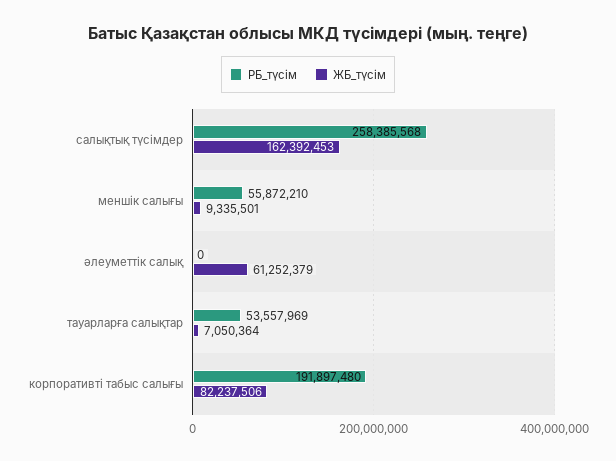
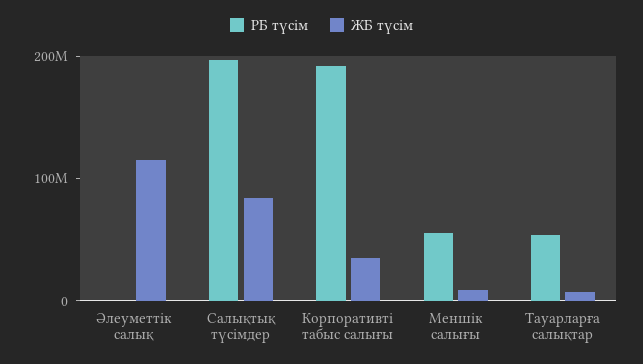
  {
    "РБ_түсім": {
-     "салықтық түсімдер": 258385568,
+     "салықтық түсімдер": 200000000,
      "меншік салығы": 55872210,
      "әлеуметтік салық": 0,
      "тауарларға салықтар": 53557969,
      "корпоративті табыс салығы": 191897480
    },
    "ЖБ_түсім": {
-     "салықтық түсімдер": 162392453,
+     "салықтық түсімдер": 80000000,
      "меншік салығы": 9335501,
-     "әлеуметтік салық": 61252379,
+     "әлеуметтік салық": 120000000,
      "тауарларға салықтар": 7050364,
-     "корпоративті табыс салығы": 82237506
+     "корпоративті табыс салығы": 40000000
    }
  }

